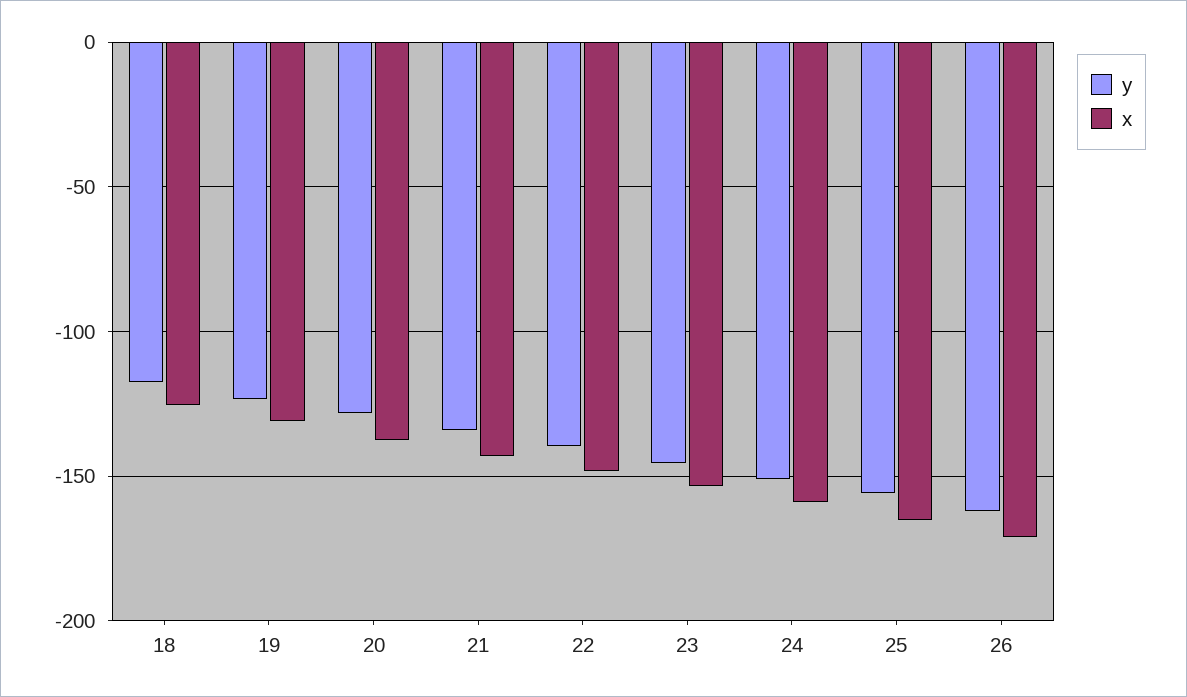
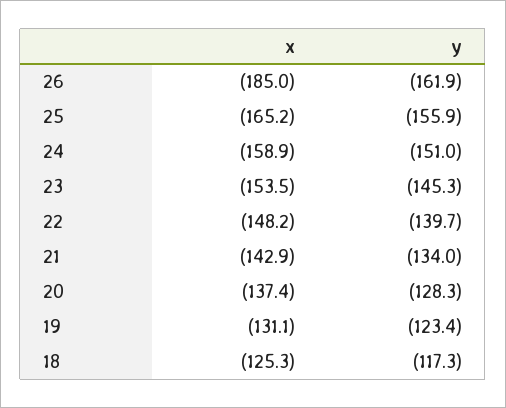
  {
    "y": {
      "18": -117.3,
      "19": -123.4,
      "20": -128.3,
      "21": -134,
      "22": -139.7,
      "23": -145.3,
      "24": -151,
      "25": -155.9,
      "26": -161.9
    },
    "x": {
      "18": -125.3,
      "19": -131.1,
      "20": -137.4,
      "21": -142.9,
      "22": -148.2,
      "23": -153.5,
      "24": -158.9,
      "25": -165.2,
-     "26": -170
+     "26": -185
    }
  }

